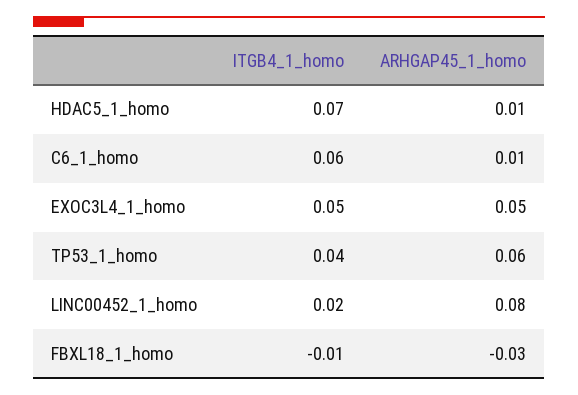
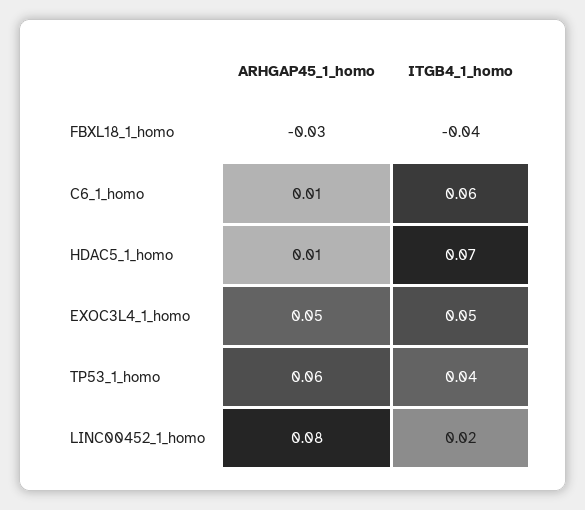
  {
    "ITGB4_1_homo": {
      "HDAC5_1_homo": 0.07,
      "C6_1_homo": 0.06,
      "EXOC3L4_1_homo": 0.05,
      "TP53_1_homo": 0.04,
      "LINC00452_1_homo": 0.02,
-     "FBXL18_1_homo": -0.01
+     "FBXL18_1_homo": -0.04
    },
    "ARHGAP45_1_homo": {
      "HDAC5_1_homo": 0.01,
      "C6_1_homo": 0.01,
      "EXOC3L4_1_homo": 0.05,
      "TP53_1_homo": 0.06,
      "LINC00452_1_homo": 0.08,
      "FBXL18_1_homo": -0.03
    }
  }

